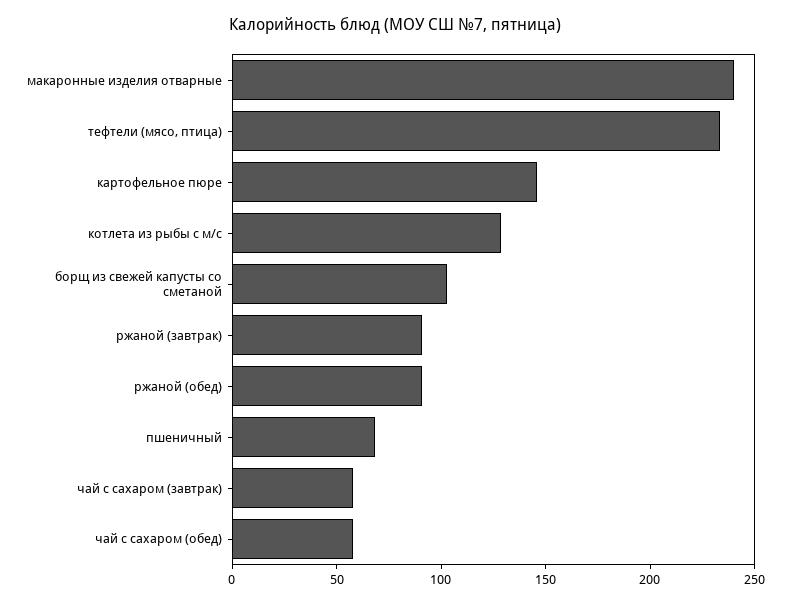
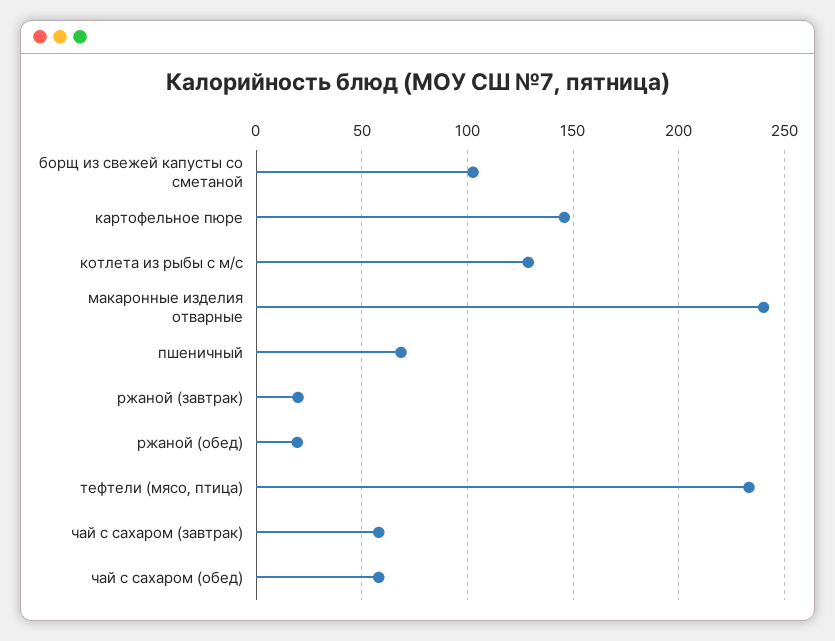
  {
    "макаронные изделия отварные": 240,
    "тефтели (мясо, птица)": 235,
    "картофельное пюре": 145,
    "котлета из рыбы с м/с": 130,
    "борщ из свежей капусты со сметаной": 105,
-   "ржаной (завтрак)": 90,
+   "ржаной (завтрак)": 20,
-   "ржаной (обед)": 90,
+   "ржаной (обед)": 20,
    "пшеничный": 70,
    "чай с сахаром (завтрак)": 60,
    "чай с сахаром (обед)": 60
  }

